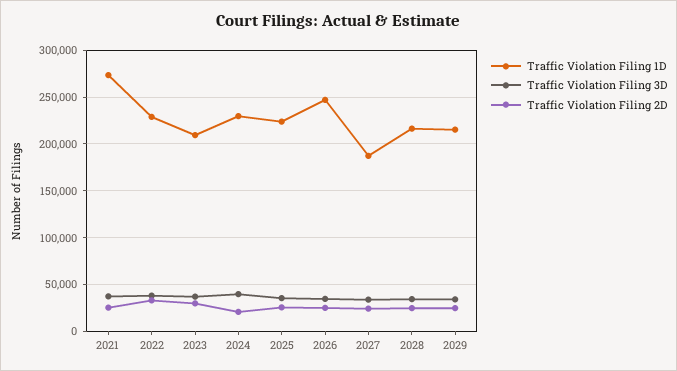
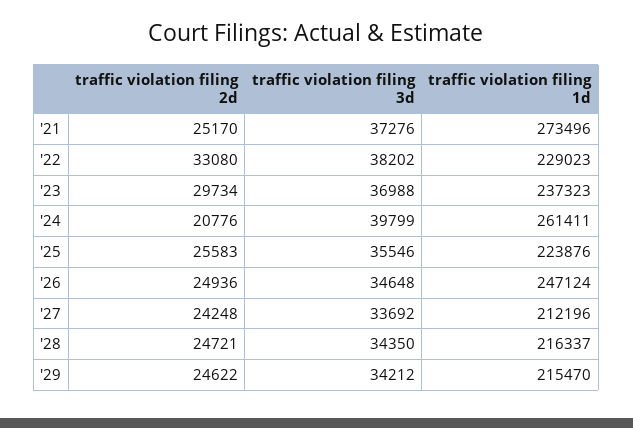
  {
    "Traffic Violation Filing 1D": {
      "2021": 273496,
      "2022": 229023,
-     "2023": 210000,
+     "2023": 237323,
-     "2024": 230000,
+     "2024": 261411,
      "2025": 223876,
      "2026": 247124,
-     "2027": 190000,
+     "2027": 212196,
      "2028": 216337,
      "2029": 215470
    },
    "Traffic Violation Filing 3D": {
      "2021": 37276,
      "2022": 38202,
      "2023": 36988,
      "2024": 39799,
      "2025": 35546,
      "2026": 34648,
      "2027": 33692,
      "2028": 34350,
      "2029": 34212
    },
    "Traffic Violation Filing 2D": {
      "2021": 25170,
      "2022": 33080,
      "2023": 29734,
      "2024": 20776,
      "2025": 25583,
      "2026": 24936,
      "2027": 24248,
      "2028": 24721,
      "2029": 24622
    }
  }

